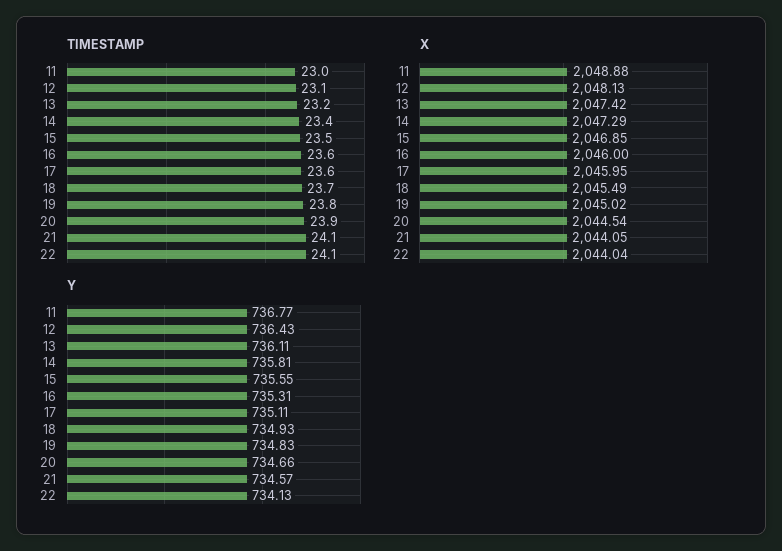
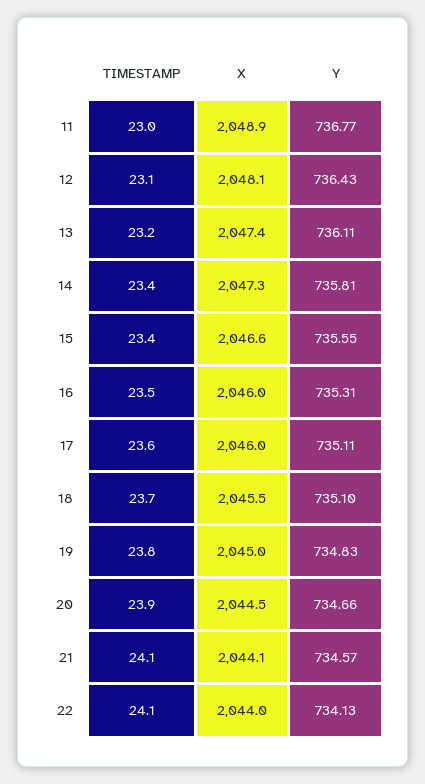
  {
    "TIMESTAMP": {
      "11": 23,
      "12": 23.1,
      "13": 23.2,
      "14": 23.4,
-     "15": 23.5,
+     "15": 23.4,
-     "16": 23.6,
+     "16": 23.5,
      "17": 23.6,
      "18": 23.7,
      "19": 23.8,
      "20": 23.9,
      "21": 24.1,
      "22": 24.1
    },
    "X": {
      "11": 2048.88,
      "12": 2048.13,
      "13": 2047.42,
      "14": 2047.29,
-     "15": 2046.85,
+     "15": 2046.6,
      "16": 2046,
      "17": 2045.95,
      "18": 2045.49,
      "19": 2045.02,
      "20": 2044.54,
      "21": 2044.05,
      "22": 2044.04
    },
    "Y": {
      "11": 736.77,
      "12": 736.43,
      "13": 736.11,
      "14": 735.81,
      "15": 735.55,
      "16": 735.31,
      "17": 735.11,
-     "18": 734.93,
+     "18": 735.1,
      "19": 734.83,
      "20": 734.66,
      "21": 734.57,
      "22": 734.13
    }
  }

